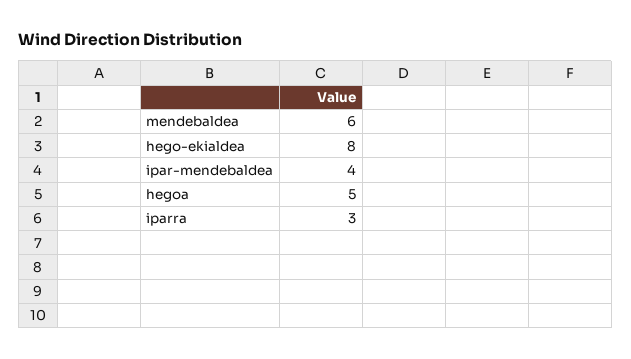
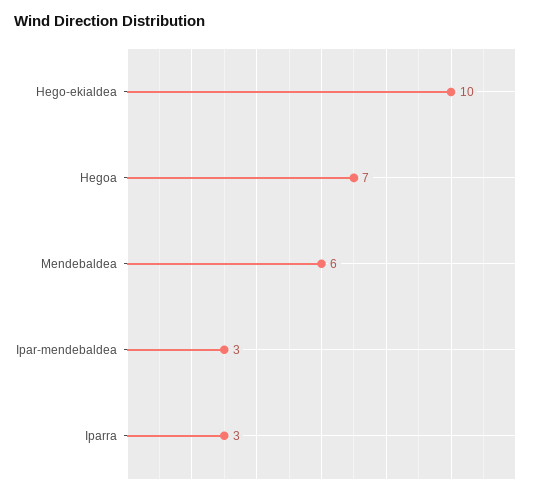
  {
    "mendebaldea": 6,
-   "hego-ekialdea": 8,
+   "hego-ekialdea": 10,
-   "ipar-mendebaldea": 4,
+   "ipar-mendebaldea": 3,
-   "hegoa": 5,
+   "hegoa": 7,
    "iparra": 3
  }

